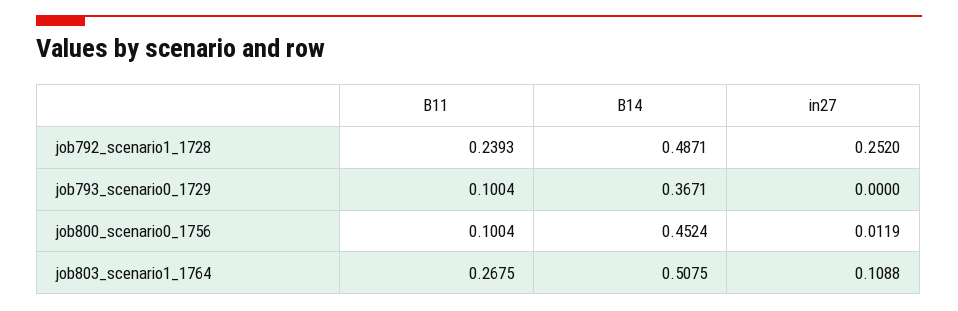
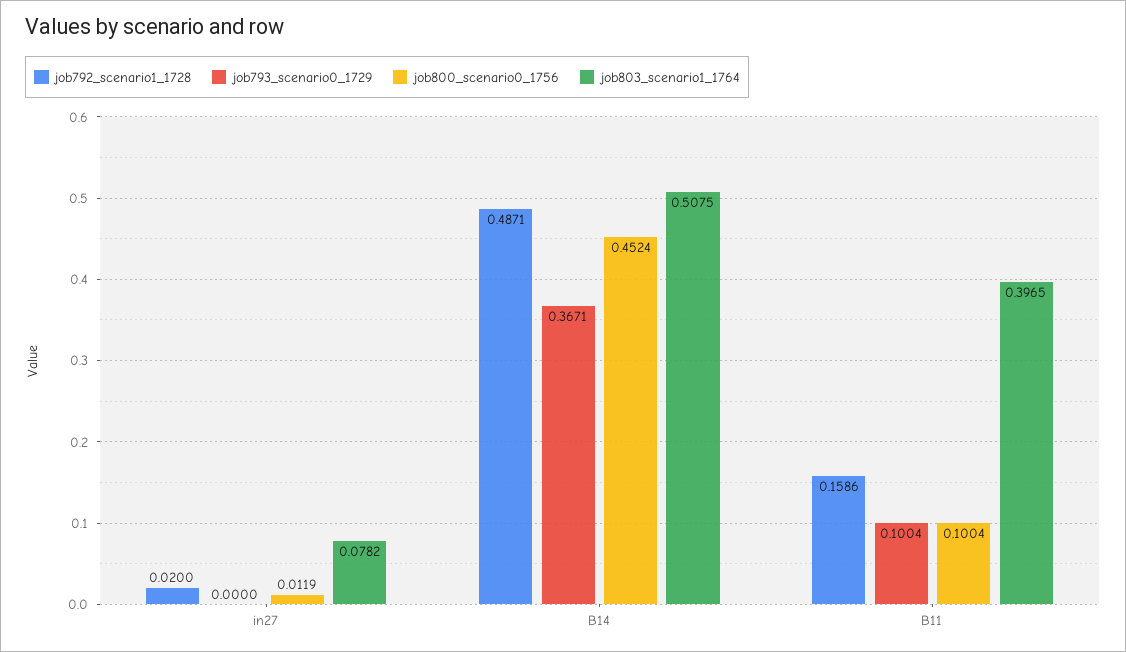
  {
    "job792_scenario1_1728": {
-     "B11": 0.2393,
+     "B11": 0.1586,
      "B14": 0.4871,
-     "in27": 0.252
+     "in27": 0.02
    },
    "job793_scenario0_1729": {
      "B11": 0.1004,
      "B14": 0.3671,
      "in27": 0
    },
    "job800_scenario0_1756": {
      "B11": 0.1004,
      "B14": 0.4524,
      "in27": 0.0119
    },
    "job803_scenario1_1764": {
-     "B11": 0.2675,
+     "B11": 0.3965,
      "B14": 0.5075,
-     "in27": 0.1088
+     "in27": 0.0782
    }
  }

